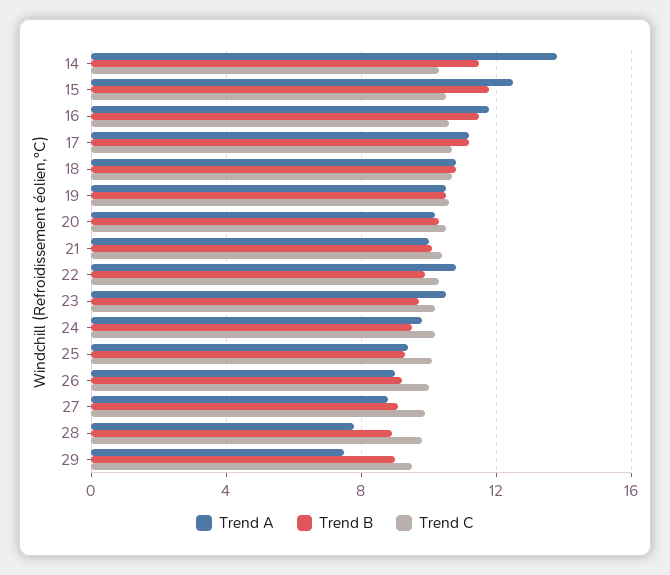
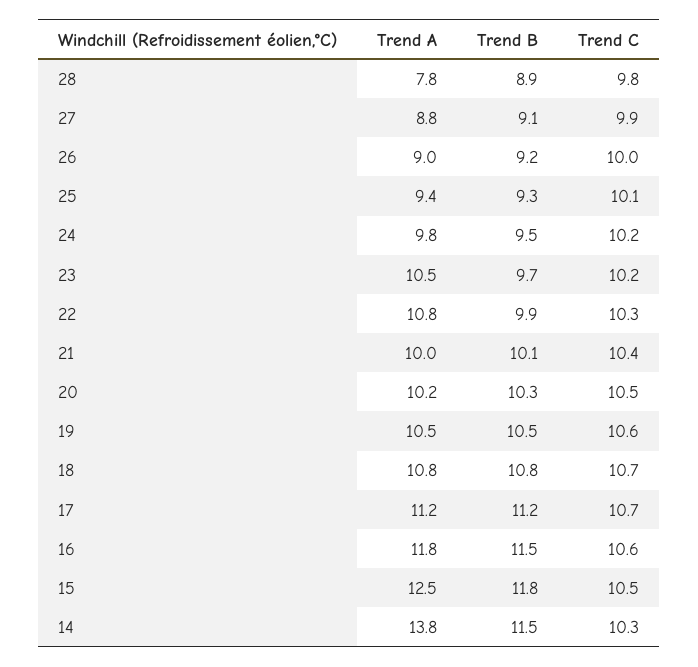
  {
    "Trend A": {
      "14": 13.8,
      "15": 12.5,
      "16": 11.8,
      "17": 11.2,
      "18": 10.8,
      "19": 10.5,
      "20": 10.2,
      "21": 10,
      "22": 10.8,
      "23": 10.5,
      "24": 9.8,
      "25": 9.4,
      "26": 9,
      "27": 8.8,
-     "28": 7.8,
+     "28": 7.8
-     "29": 7.5
    },
    "Trend B": {
      "14": 11.5,
      "15": 11.8,
      "16": 11.5,
      "17": 11.2,
      "18": 10.8,
      "19": 10.5,
      "20": 10.3,
      "21": 10.1,
      "22": 9.9,
      "23": 9.7,
      "24": 9.5,
      "25": 9.3,
      "26": 9.2,
      "27": 9.1,
-     "28": 8.9,
+     "28": 8.9
-     "29": 9
    },
    "Trend C": {
      "14": 10.3,
      "15": 10.5,
      "16": 10.6,
      "17": 10.7,
      "18": 10.7,
      "19": 10.6,
      "20": 10.5,
      "21": 10.4,
      "22": 10.3,
      "23": 10.2,
      "24": 10.2,
      "25": 10.1,
      "26": 10,
      "27": 9.9,
-     "28": 9.8,
+     "28": 9.8
-     "29": 9.5
    }
  }

